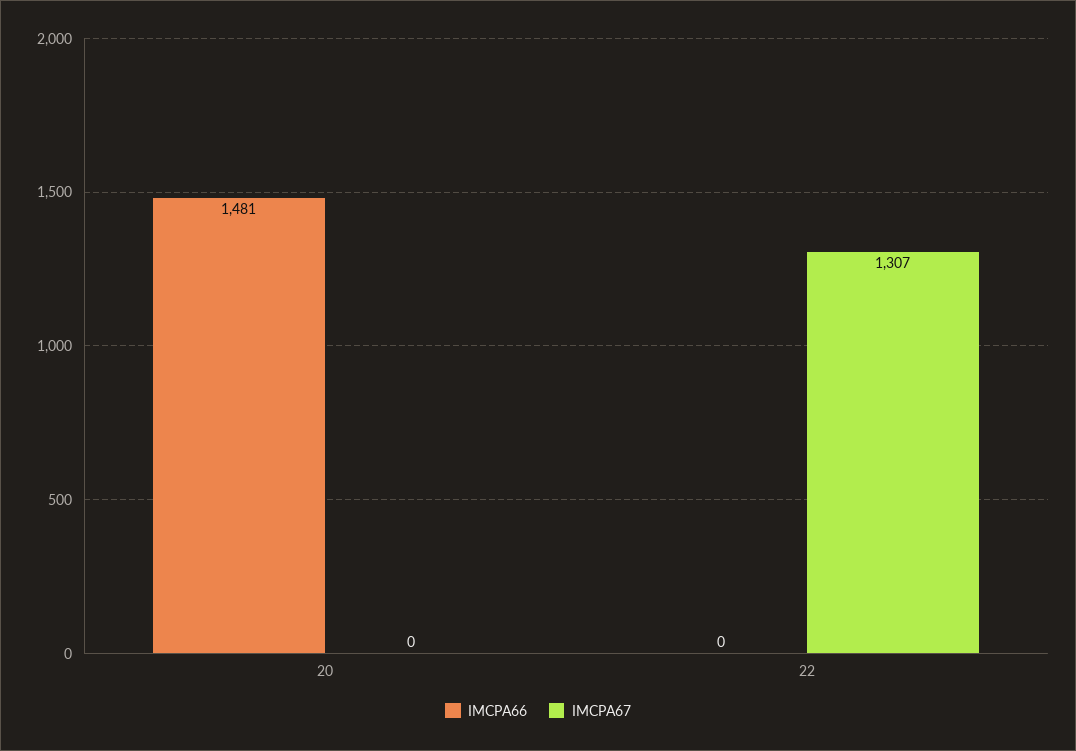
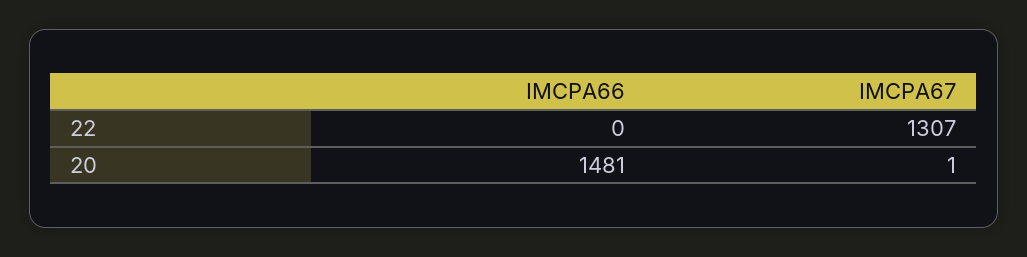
  {
    "IMCPA66": {
      "20": 1481,
      "22": 0
    },
    "IMCPA67": {
-     "20": 0,
+     "20": 1,
      "22": 1307
    }
  }

